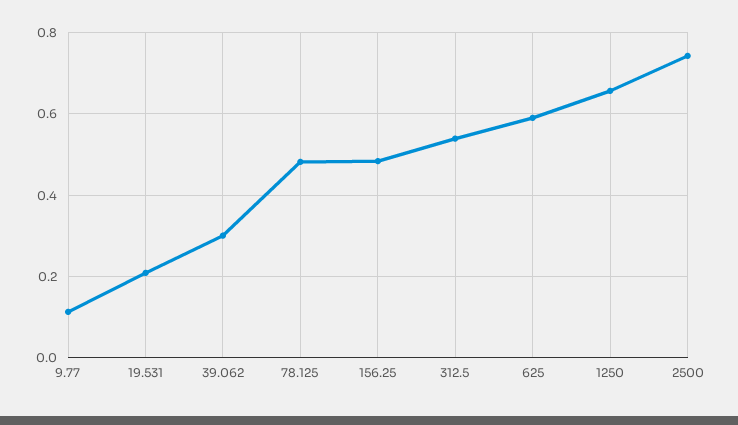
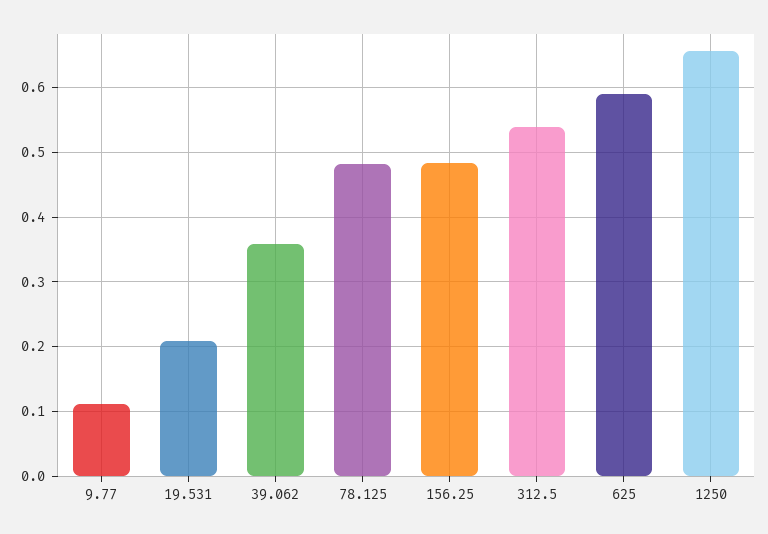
  {
    "9.77": 0.11,
    "19.531": 0.21,
-   "39.062": 0.3,
+   "39.062": 0.36,
    "78.125": 0.48,
    "156.25": 0.48,
    "312.5": 0.54,
    "625": 0.59,
-   "1250": 0.66,
+   "1250": 0.66
-   "2500": 0.74
  }

